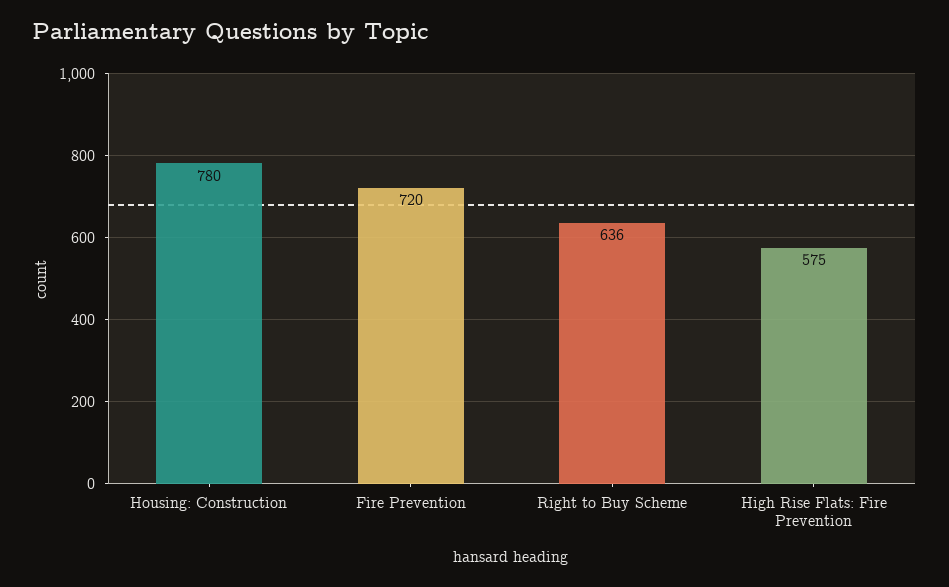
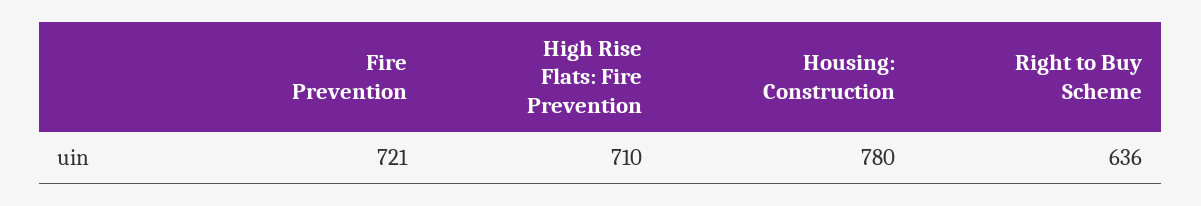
  {
    "Housing: Construction": 780,
-   "Fire Prevention": 720,
+   "Fire Prevention": 721,
    "Right to Buy Scheme": 636,
-   "High Rise Flats: Fire Prevention": 575
+   "High Rise Flats: Fire Prevention": 710
  }

